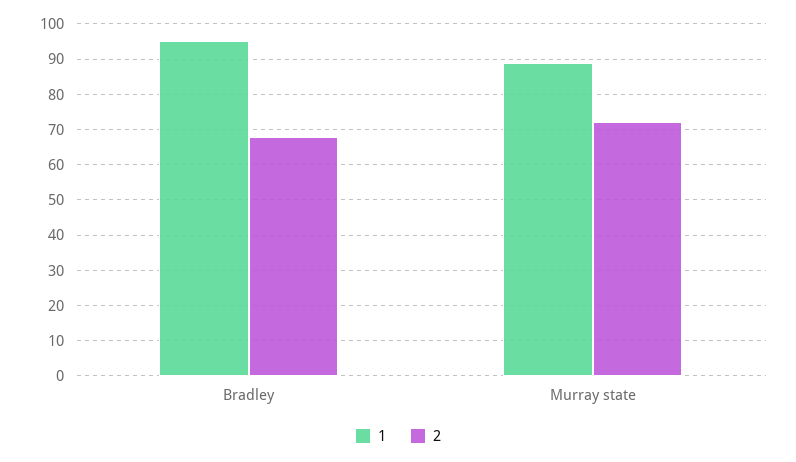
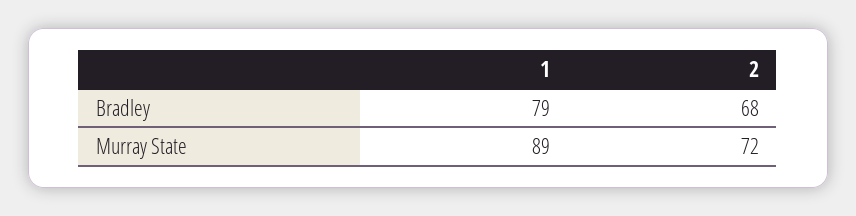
  {
    "1": {
-     "Bradley": 95,
+     "Bradley": 79,
      "Murray state": 89
    },
    "2": {
      "Bradley": 68,
      "Murray state": 72
    }
  }

